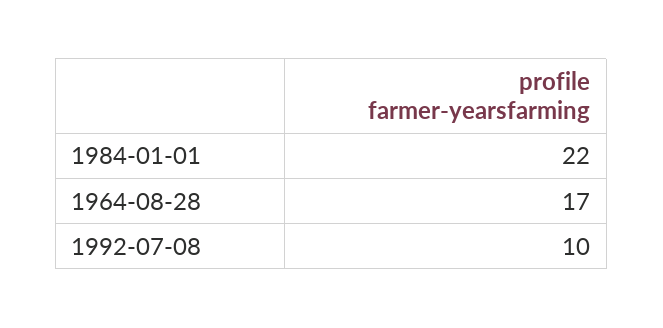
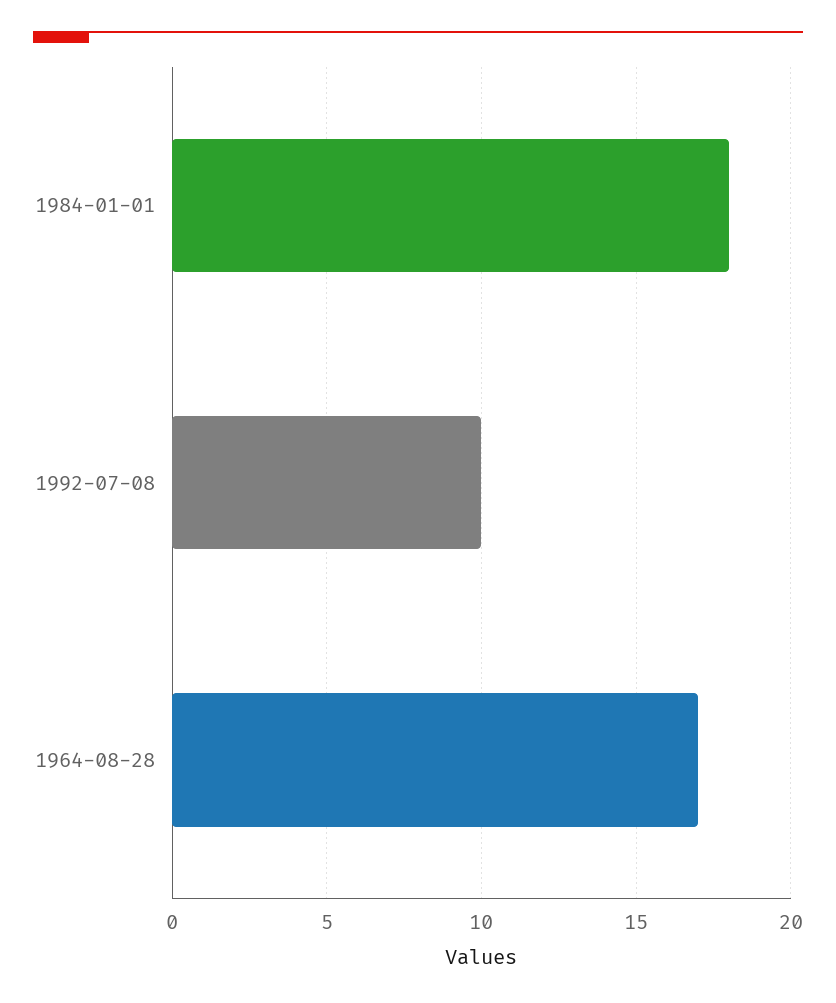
  {
-   "1984-01-01": 22,
+   "1984-01-01": 18,
    "1964-08-28": 17,
    "1992-07-08": 10
  }

